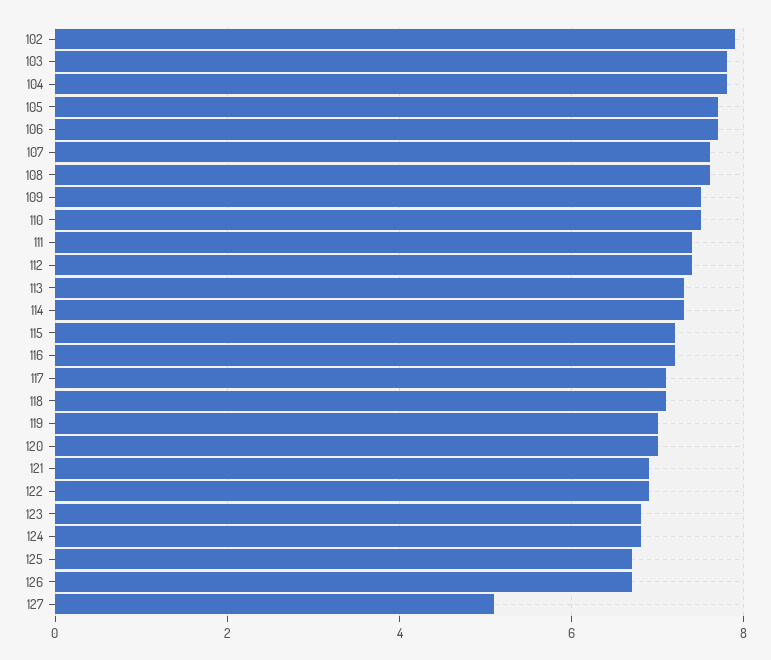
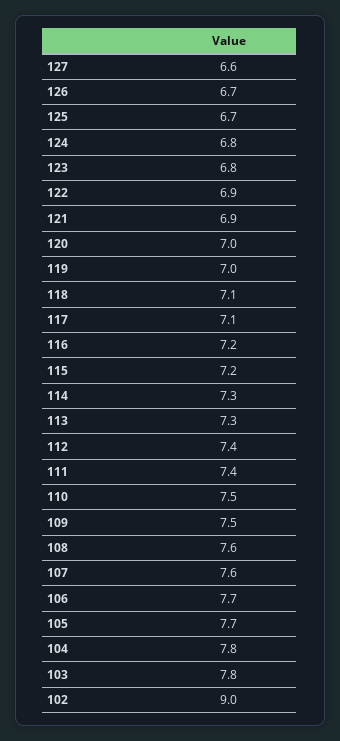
  {
-   "102": 8,
+   "102": 9,
    "103": 7.8,
    "104": 7.8,
    "105": 7.7,
    "106": 7.7,
    "107": 7.6,
    "108": 7.6,
    "109": 7.5,
    "110": 7.5,
    "111": 7.4,
    "112": 7.4,
    "113": 7.3,
    "114": 7.3,
    "115": 7.2,
    "116": 7.2,
    "117": 7.1,
    "118": 7.1,
    "119": 7,
    "120": 7,
    "121": 6.9,
    "122": 6.9,
    "123": 6.8,
    "124": 6.8,
    "125": 6.7,
    "126": 6.7,
-   "127": 5
+   "127": 6.6
  }

